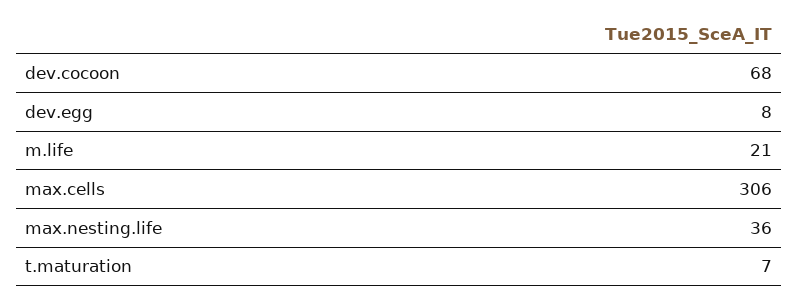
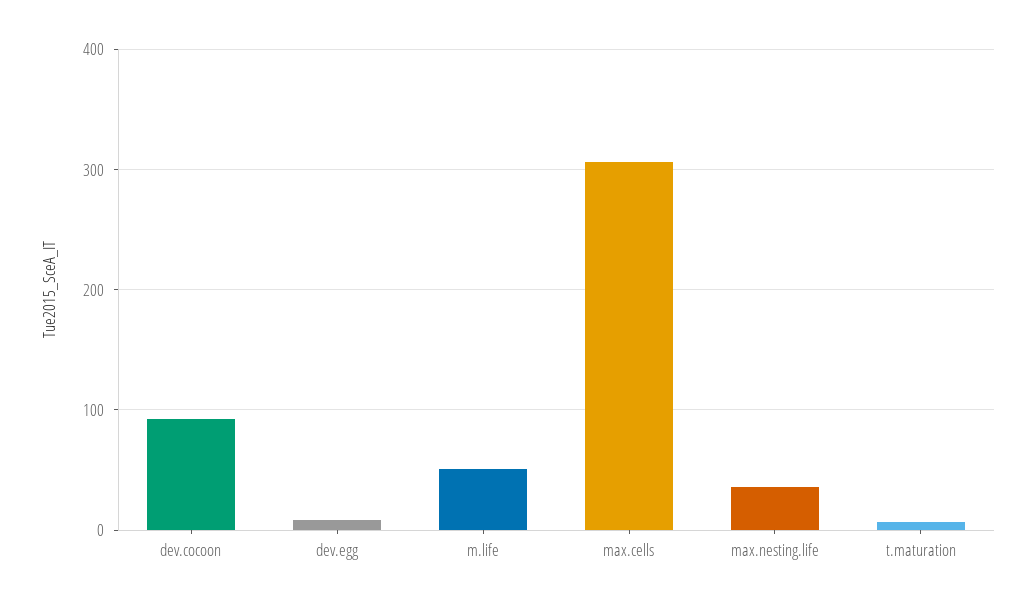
  {
-   "dev.cocoon": 68,
+   "dev.cocoon": 90,
    "dev.egg": 8,
-   "m.life": 21,
+   "m.life": 50,
    "max.cells": 306,
    "max.nesting.life": 36,
    "t.maturation": 7
  }

